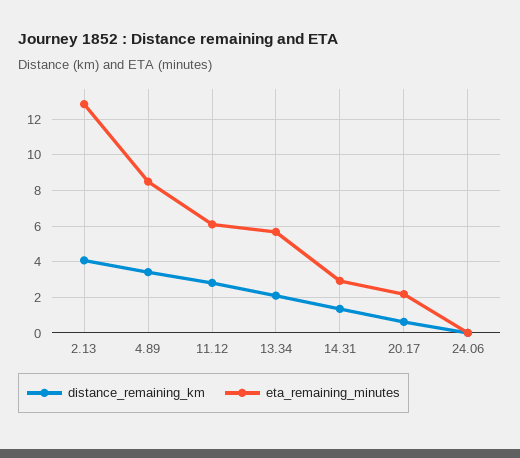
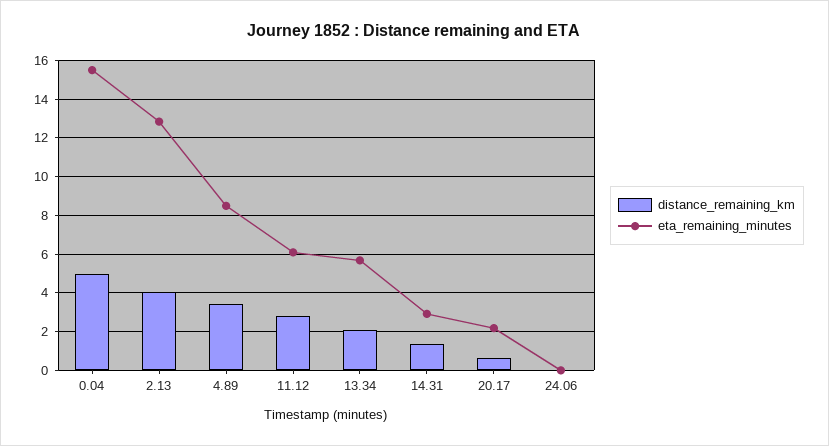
  {
    "distance_remaining_km": {
      "2.13": 4,
      "4.89": 3.5,
      "11.12": 3,
      "13.34": 2,
      "14.31": 1.5,
      "20.17": 0.5,
-     "24.06": 0
+     "24.06": 0,
+     "0.04": 5
    },
    "eta_remaining_minutes": {
      "2.13": 13,
      "4.89": 8.5,
      "11.12": 6,
      "13.34": 5.5,
      "14.31": 3,
      "20.17": 2,
-     "24.06": 0
+     "24.06": 0,
+     "0.04": 15.5
    }
  }

